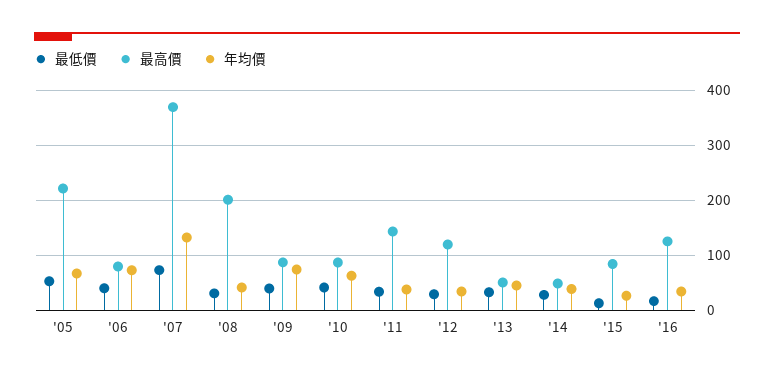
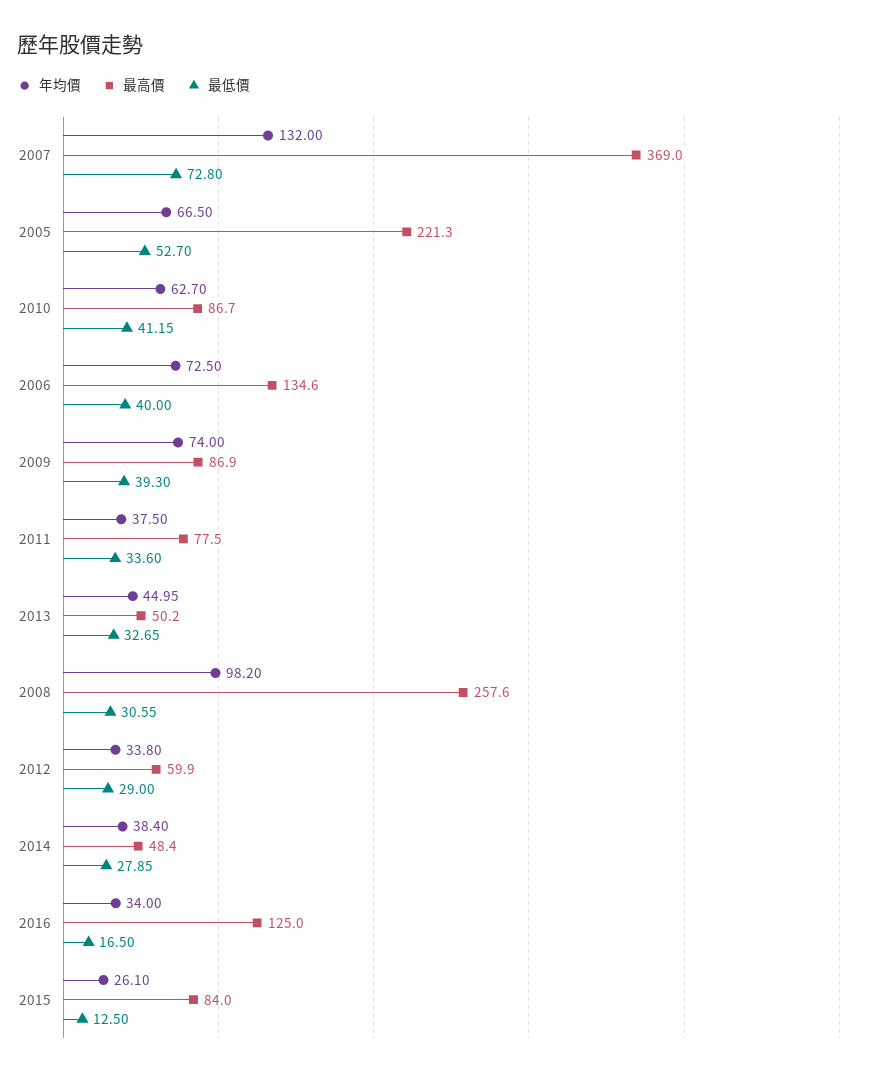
  {
    "最低價": {
      "'05": 52.7,
      "'06": 40,
      "'07": 72.8,
      "'08": 30.55,
      "'09": 39.3,
      "'10": 41.15,
      "'11": 33.6,
      "'12": 29,
      "'13": 32.65,
      "'14": 27.85,
      "'15": 12.5,
      "'16": 16.5
    },
    "最高價": {
      "'05": 221.3,
-     "'06": 80,
+     "'06": 134.6,
      "'07": 369,
-     "'08": 200,
+     "'08": 257.6,
      "'09": 86.9,
      "'10": 86.7,
-     "'11": 140,
+     "'11": 77.5,
-     "'12": 120,
+     "'12": 59.9,
      "'13": 50.2,
      "'14": 48.4,
      "'15": 84,
      "'16": 125
    },
    "年均價": {
      "'05": 66.5,
      "'06": 72.5,
      "'07": 132,
-     "'08": 40,
+     "'08": 98.2,
      "'09": 74,
      "'10": 62.7,
      "'11": 37.5,
      "'12": 33.8,
      "'13": 44.95,
      "'14": 38.4,
      "'15": 26.1,
      "'16": 34
    }
  }

